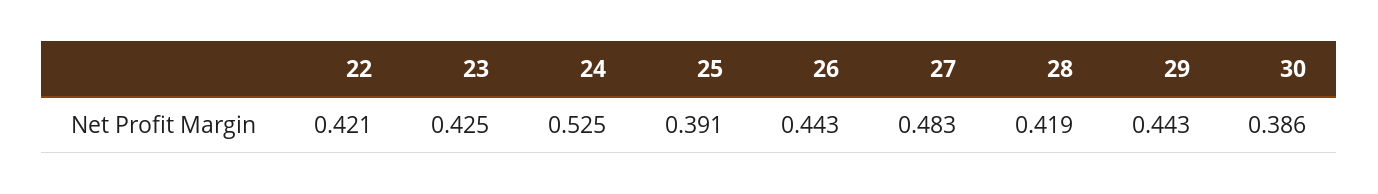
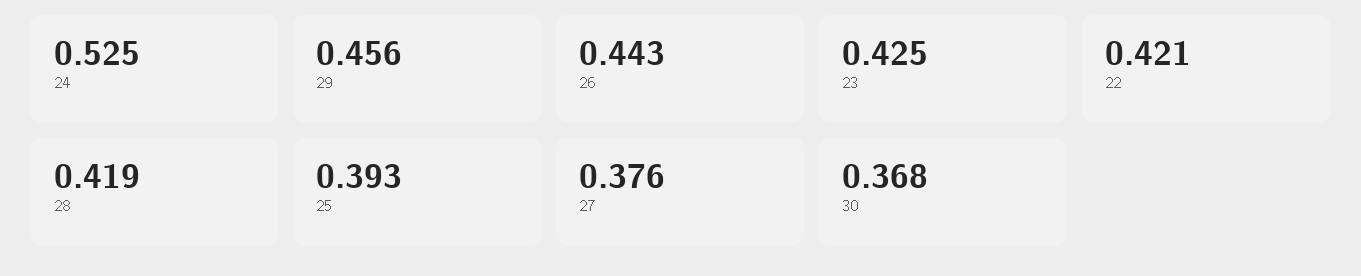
  {
    "22": 0.421,
    "23": 0.425,
    "24": 0.525,
-   "25": 0.391,
+   "25": 0.393,
    "26": 0.443,
-   "27": 0.483,
+   "27": 0.376,
    "28": 0.419,
-   "29": 0.443,
+   "29": 0.456,
-   "30": 0.386
+   "30": 0.368
  }

